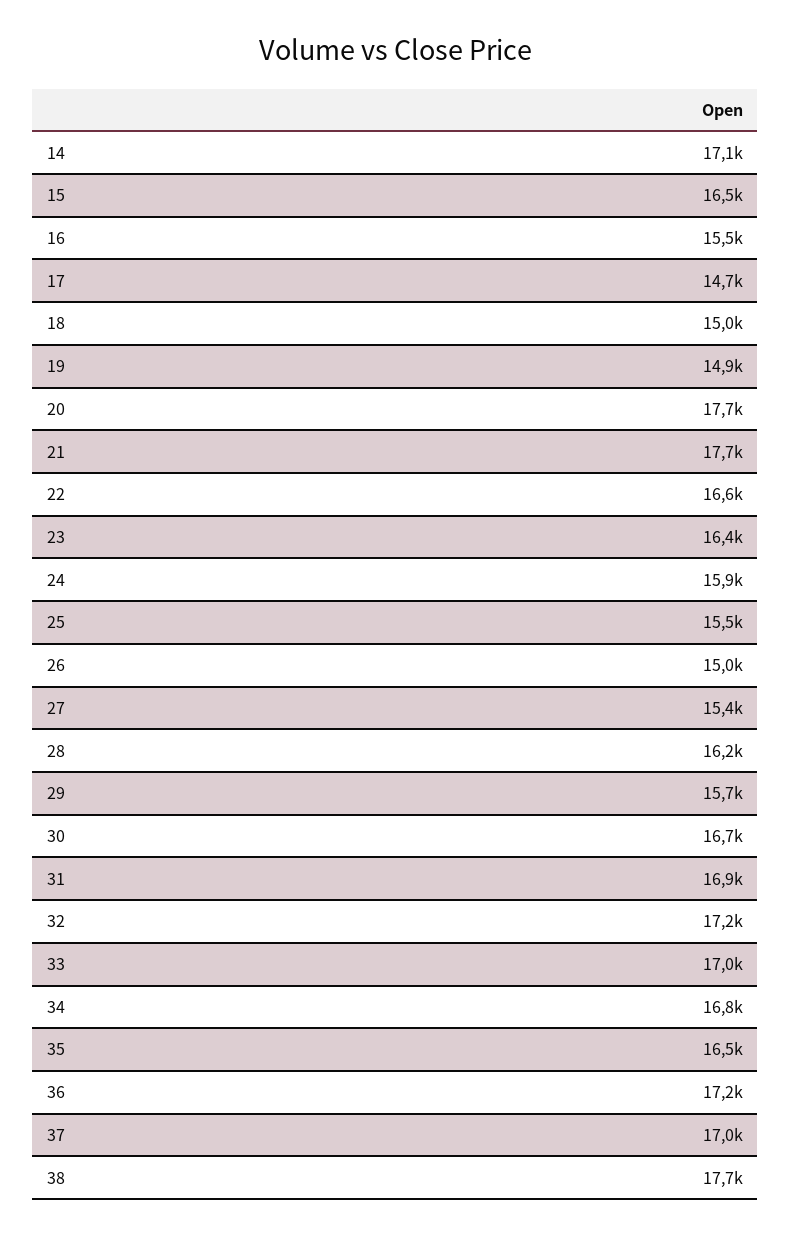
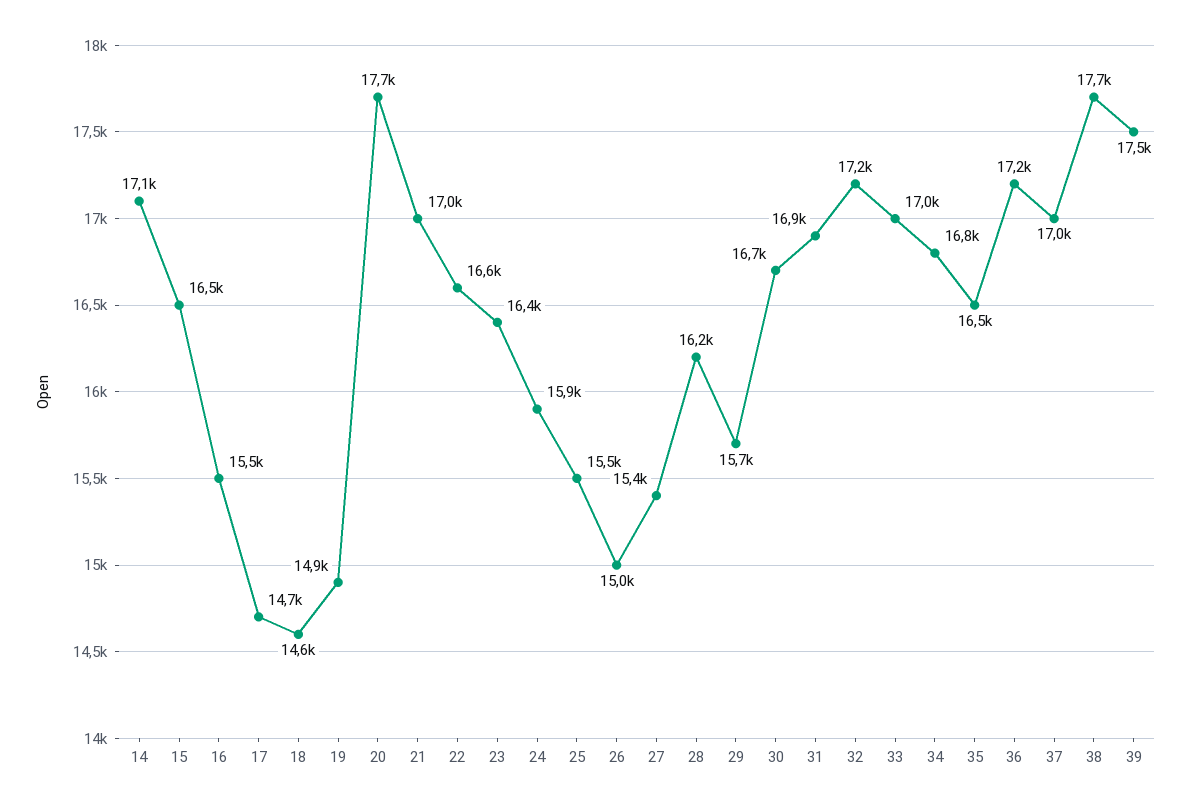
  {
    "14": 17100,
    "15": 16500,
    "16": 15500,
    "17": 14700,
-   "18": 15000,
+   "18": 14600,
    "19": 14900,
    "20": 17700,
-   "21": 17700,
+   "21": 17000,
    "22": 16600,
    "23": 16400,
    "24": 15900,
    "25": 15500,
    "26": 15000,
    "27": 15400,
    "28": 16200,
    "29": 15700,
    "30": 16700,
    "31": 16900,
    "32": 17200,
    "33": 17000,
    "34": 16800,
    "35": 16500,
    "36": 17200,
    "37": 17000,
-   "38": 17700
+   "38": 17700,
+   "39": 17500
  }

